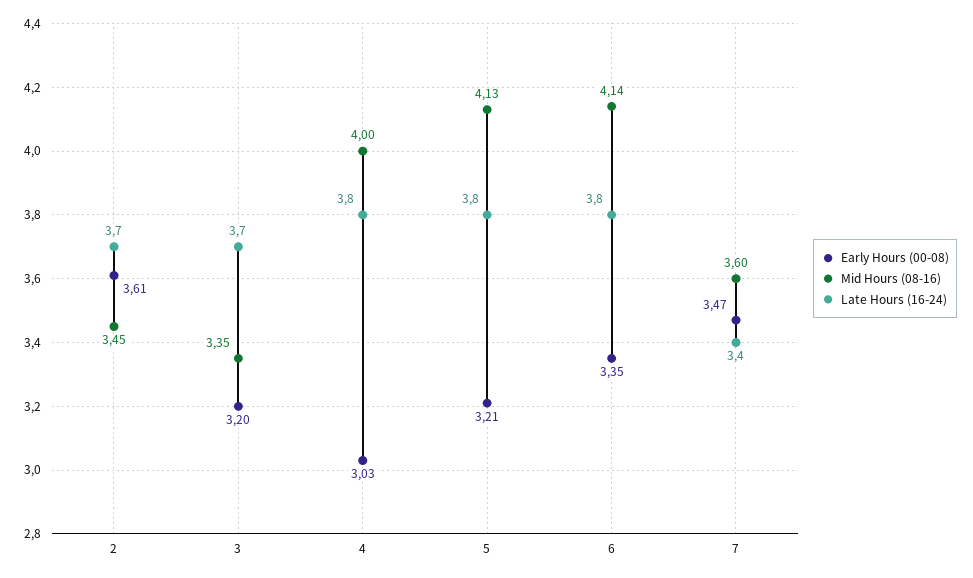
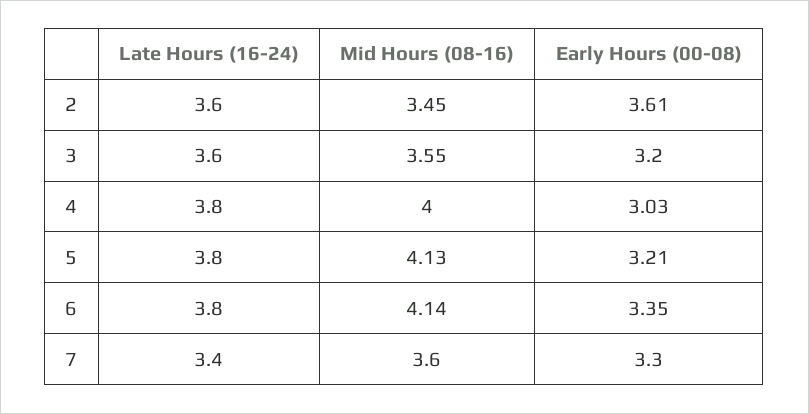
  {
    "Early Hours (00-08)": {
      "2": 3.61,
      "3": 3.2,
      "4": 3.03,
      "5": 3.21,
      "6": 3.35,
-     "7": 3.47
+     "7": 3.3
    },
    "Mid Hours (08-16)": {
      "2": 3.45,
-     "3": 3.35,
+     "3": 3.55,
      "4": 4,
      "5": 4.13,
      "6": 4.14,
      "7": 3.6
    },
    "Late Hours (16-24)": {
-     "2": 3.7,
+     "2": 3.6,
-     "3": 3.7,
+     "3": 3.6,
      "4": 3.8,
      "5": 3.8,
      "6": 3.8,
      "7": 3.4
    }
  }

